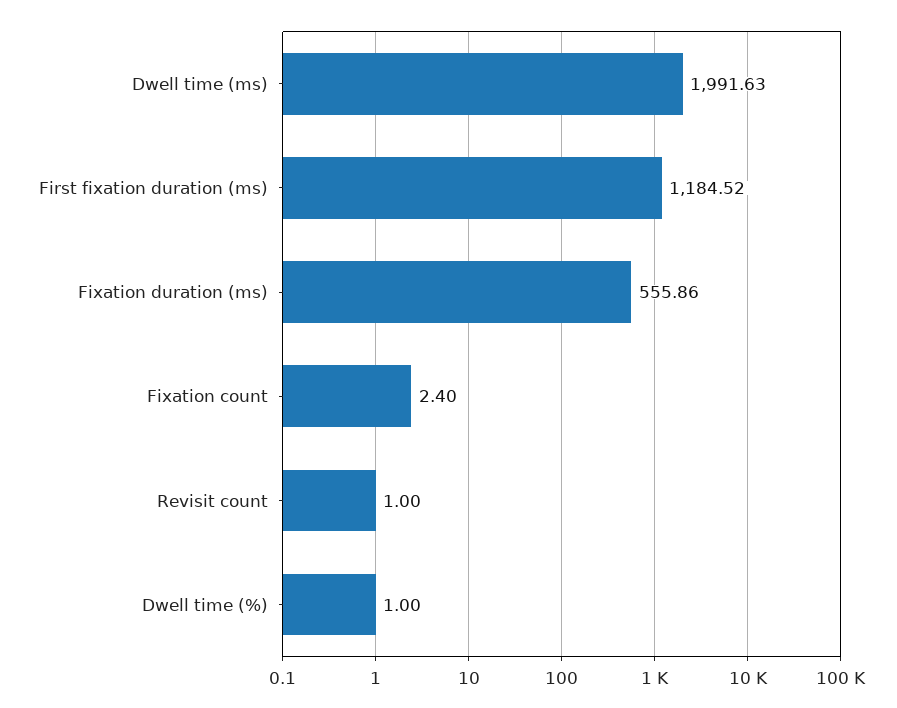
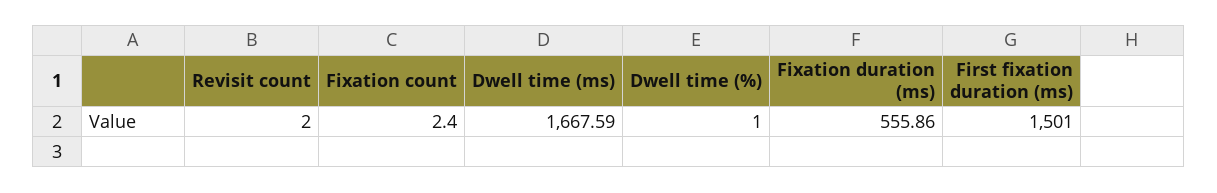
  {
-   "Dwell time (ms)": 1991.63,
+   "Dwell time (ms)": 1667.59,
-   "First fixation duration (ms)": 1184.52,
+   "First fixation duration (ms)": 1501,
    "Fixation duration (ms)": 555.86,
    "Fixation count": 2.4,
-   "Revisit count": 1,
+   "Revisit count": 2,
    "Dwell time (%)": 1
  }

